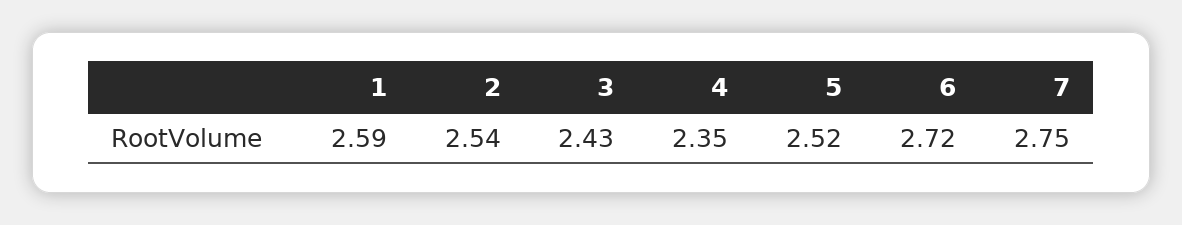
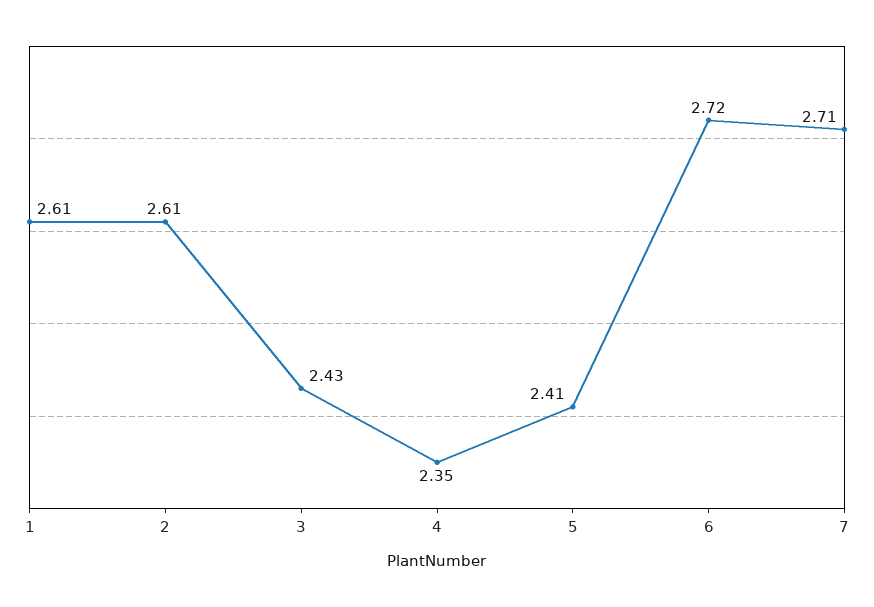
  {
-   "1": 2.59,
+   "1": 2.61,
-   "2": 2.54,
+   "2": 2.61,
    "3": 2.43,
    "4": 2.35,
-   "5": 2.52,
+   "5": 2.41,
    "6": 2.72,
-   "7": 2.75
+   "7": 2.71
  }

